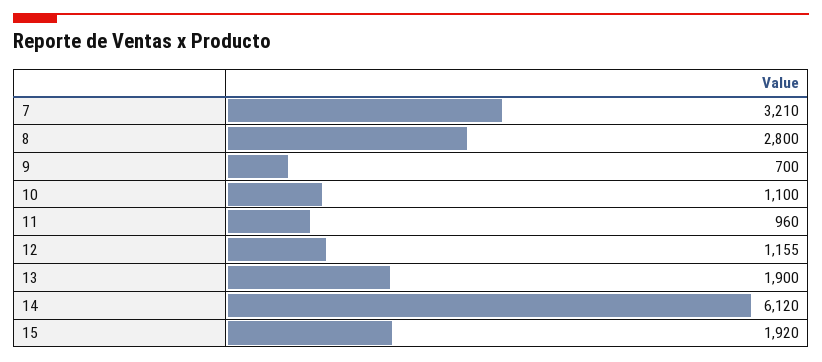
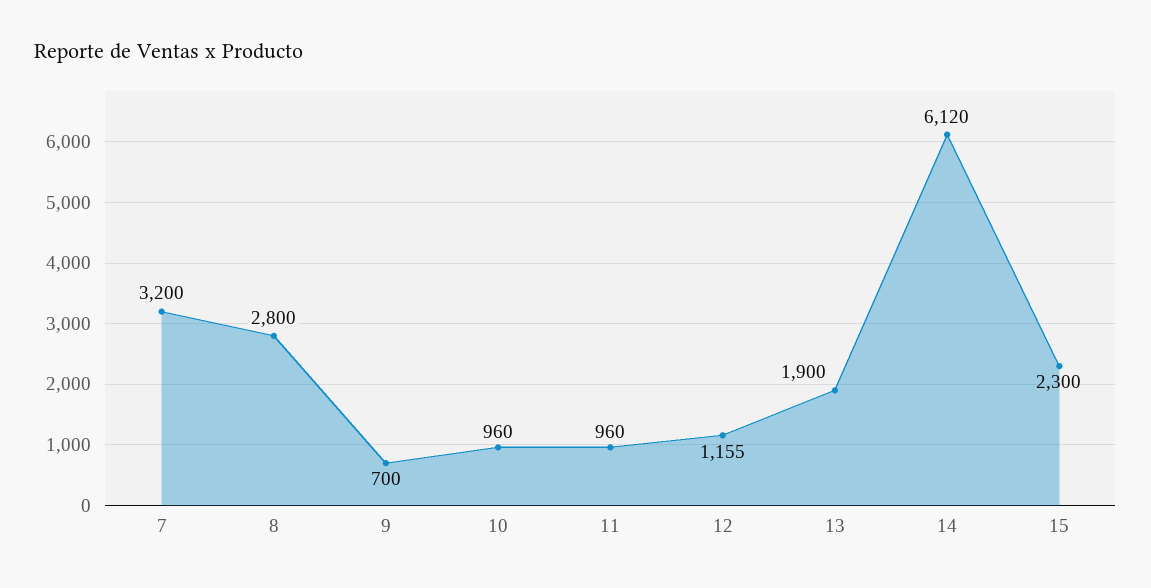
  {
-   "7": 3210,
+   "7": 3200,
    "8": 2800,
    "9": 700,
-   "10": 1100,
+   "10": 960,
    "11": 960,
    "12": 1155,
    "13": 1900,
    "14": 6120,
-   "15": 1920
+   "15": 2300
  }

